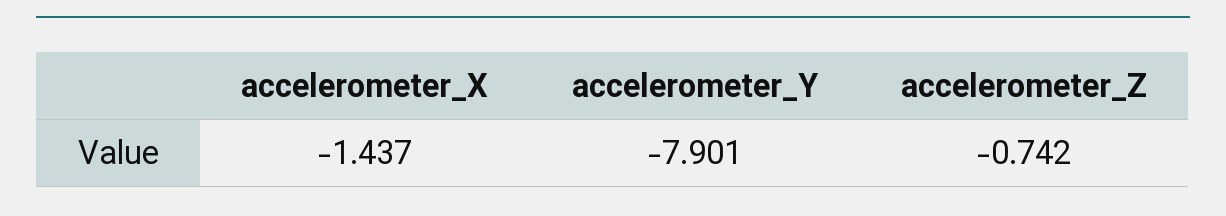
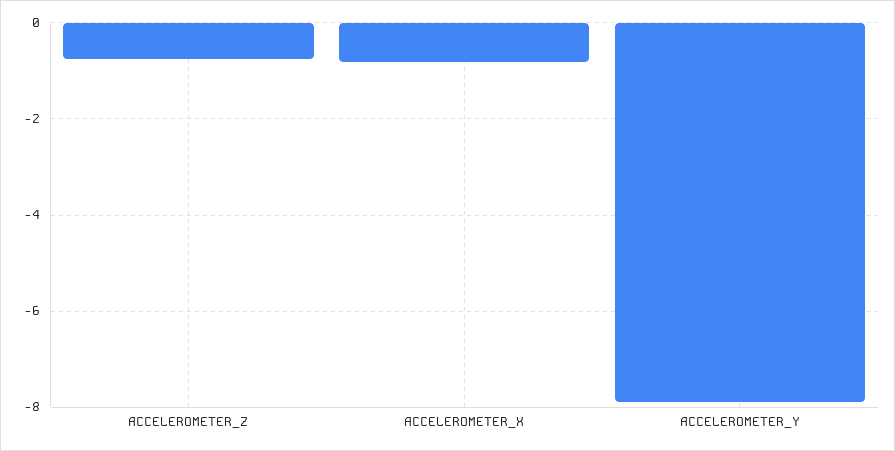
  {
-   "accelerometer_X": -1.437,
+   "accelerometer_X": -0.8,
    "accelerometer_Y": -7.901,
    "accelerometer_Z": -0.742
  }

